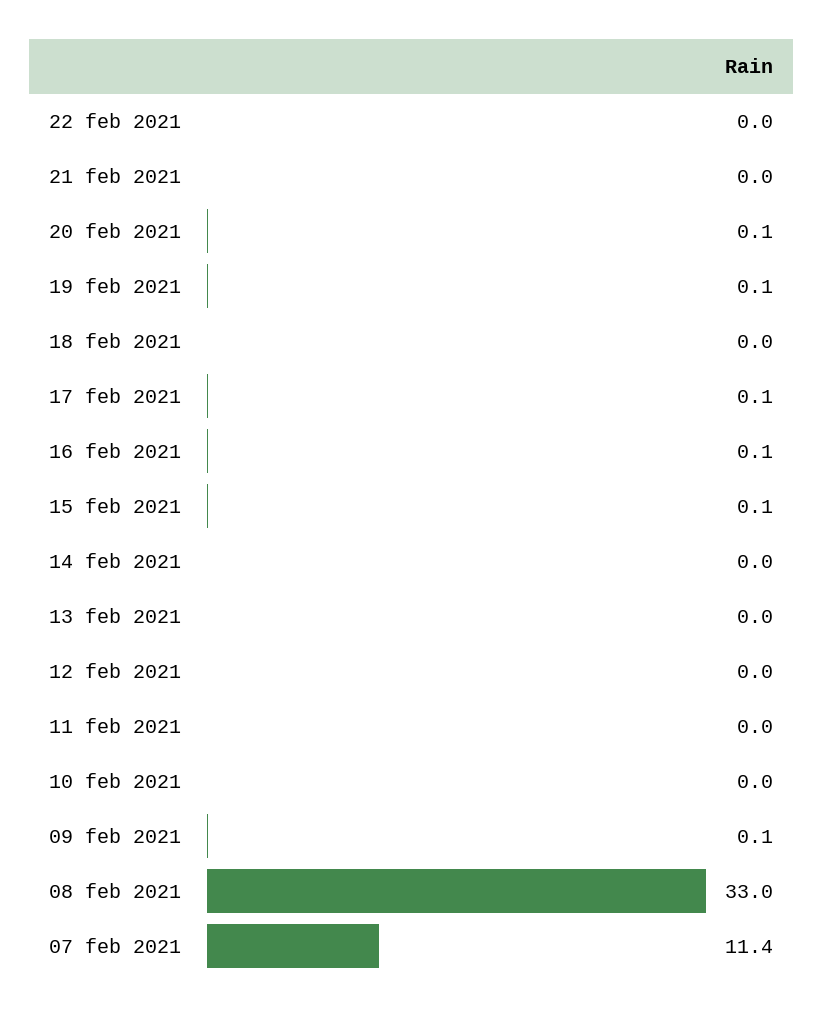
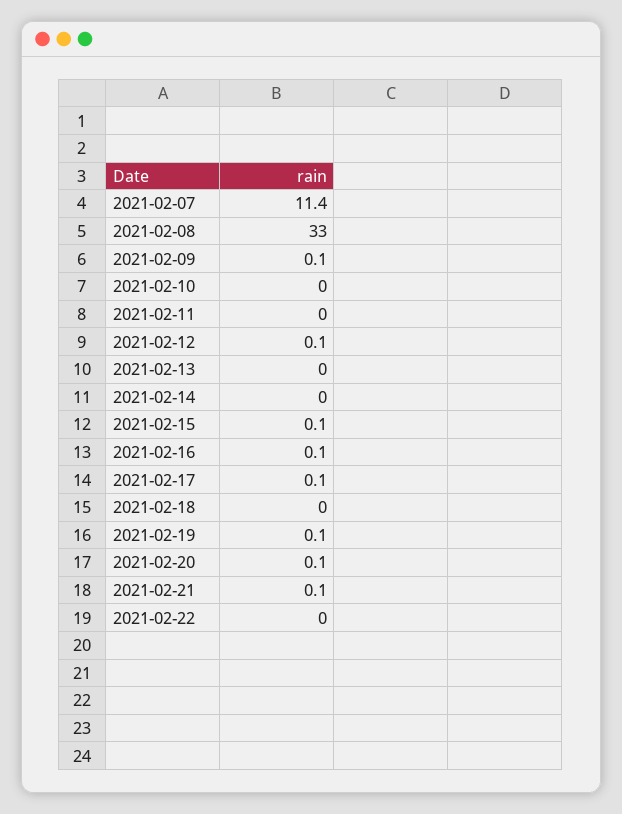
  {
    "22 feb 2021": 0,
-   "21 feb 2021": 0,
+   "21 feb 2021": 0.1,
    "20 feb 2021": 0.1,
    "19 feb 2021": 0.1,
    "18 feb 2021": 0,
    "17 feb 2021": 0.1,
    "16 feb 2021": 0.1,
    "15 feb 2021": 0.1,
    "14 feb 2021": 0,
    "13 feb 2021": 0,
-   "12 feb 2021": 0,
+   "12 feb 2021": 0.1,
    "11 feb 2021": 0,
    "10 feb 2021": 0,
    "09 feb 2021": 0.1,
    "08 feb 2021": 33,
    "07 feb 2021": 11.4
  }

